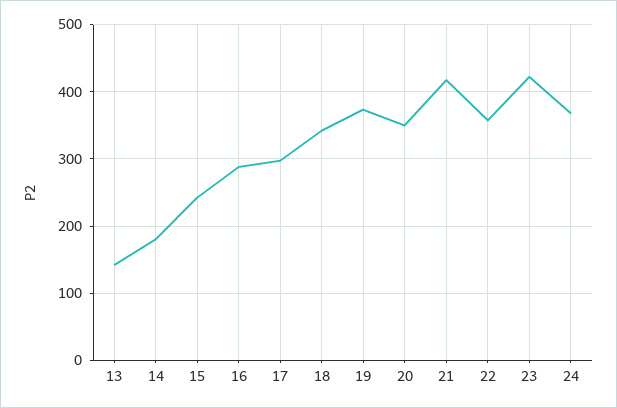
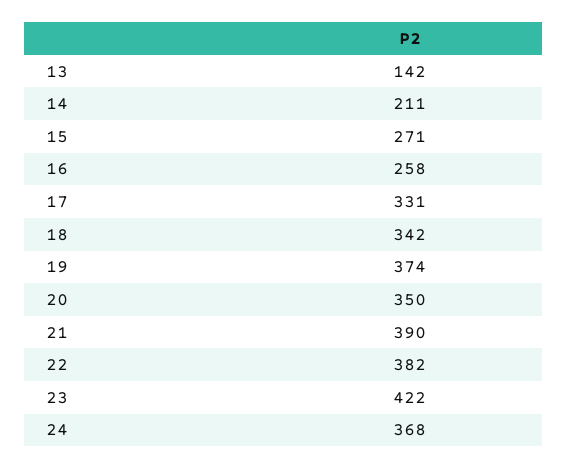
  {
    "13": 142,
-   "14": 180,
+   "14": 211,
-   "15": 240,
+   "15": 271,
-   "16": 290,
+   "16": 258,
-   "17": 300,
+   "17": 331,
    "18": 342,
    "19": 374,
    "20": 350,
-   "21": 420,
+   "21": 390,
-   "22": 360,
+   "22": 382,
    "23": 422,
    "24": 368
  }

